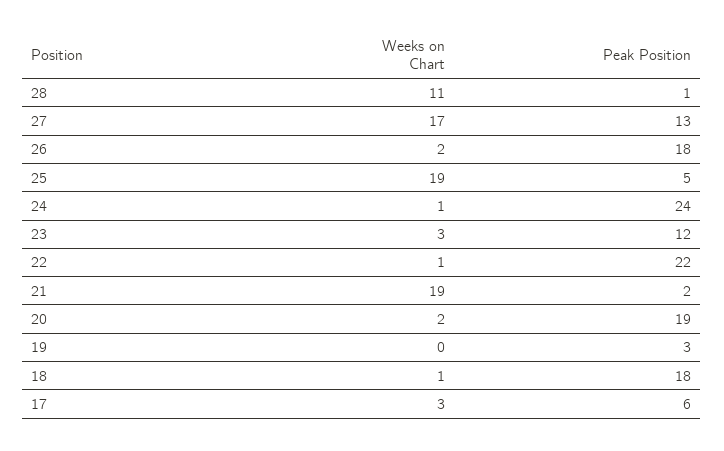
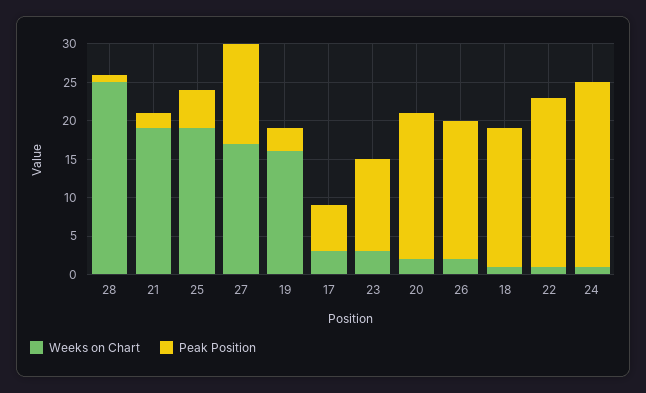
  {
    "Weeks on Chart": {
-     "28": 11,
+     "28": 25,
      "27": 17,
      "26": 2,
      "25": 19,
      "24": 1,
      "23": 3,
      "22": 1,
      "21": 19,
      "20": 2,
-     "19": 0,
+     "19": 15,
      "18": 1,
      "17": 3
    },
    "Peak Position": {
      "28": 1,
      "27": 13,
      "26": 18,
      "25": 5,
      "24": 24,
      "23": 12,
      "22": 22,
      "21": 2,
      "20": 19,
      "19": 3,
      "18": 18,
      "17": 6
    }
  }

